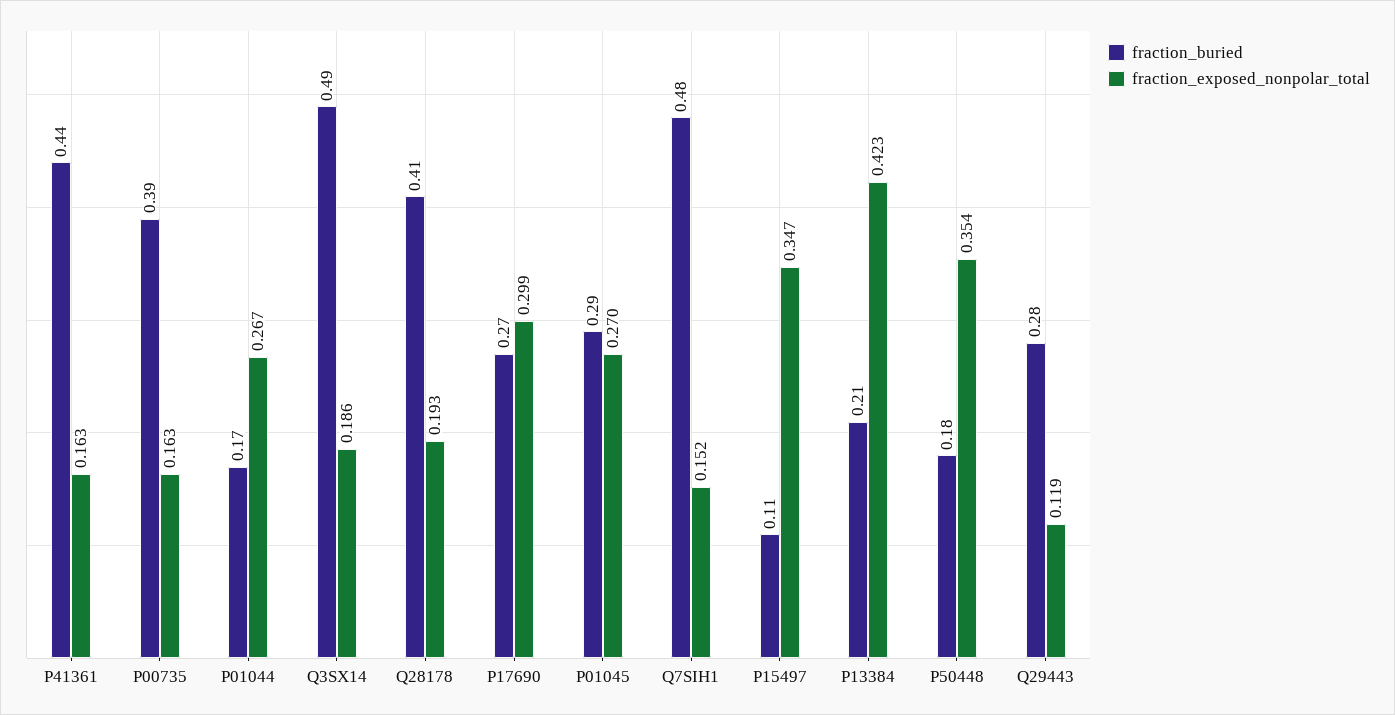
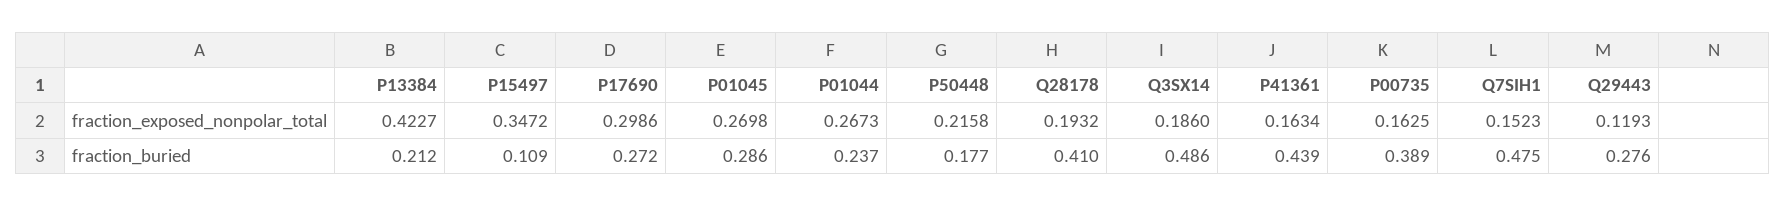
  {
    "fraction_buried": {
      "P41361": 0.439,
      "P00735": 0.389,
-     "P01044": 0.17,
+     "P01044": 0.237,
      "Q3SX14": 0.486,
      "Q28178": 0.41,
      "P17690": 0.272,
      "P01045": 0.286,
      "Q7SIH1": 0.475,
      "P15497": 0.109,
      "P13384": 0.212,
      "P50448": 0.177,
      "Q29443": 0.276
    },
    "fraction_exposed_nonpolar_total": {
      "P41361": 0.1634,
      "P00735": 0.1625,
      "P01044": 0.2673,
      "Q3SX14": 0.186,
      "Q28178": 0.1932,
      "P17690": 0.2986,
      "P01045": 0.2698,
      "Q7SIH1": 0.1523,
      "P15497": 0.3472,
      "P13384": 0.4227,
-     "P50448": 0.354,
+     "P50448": 0.2158,
      "Q29443": 0.1193
    }
  }

